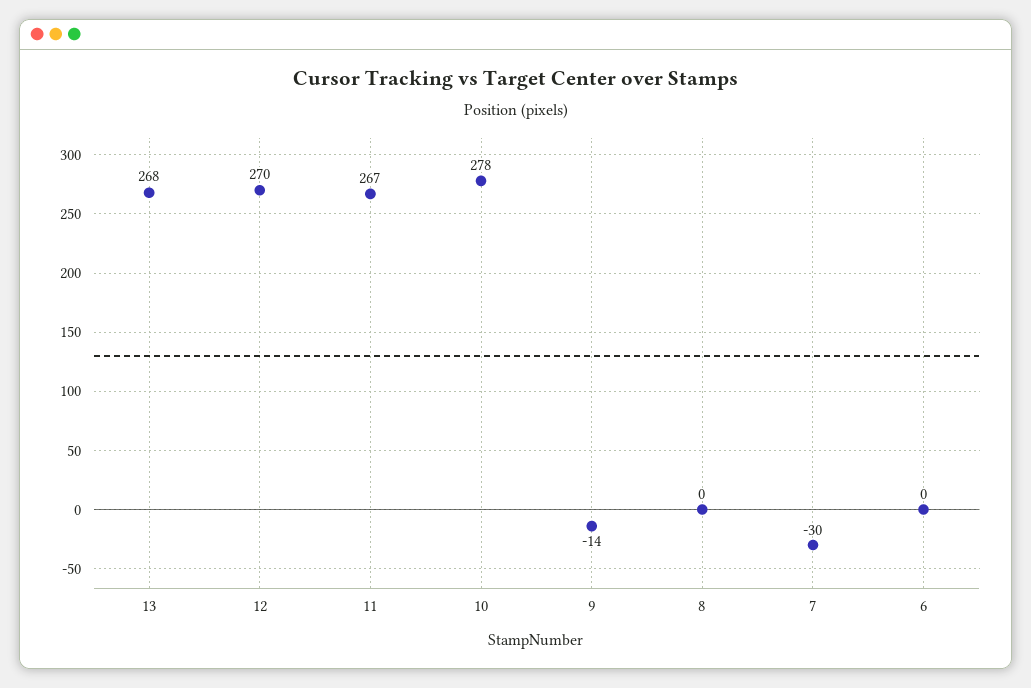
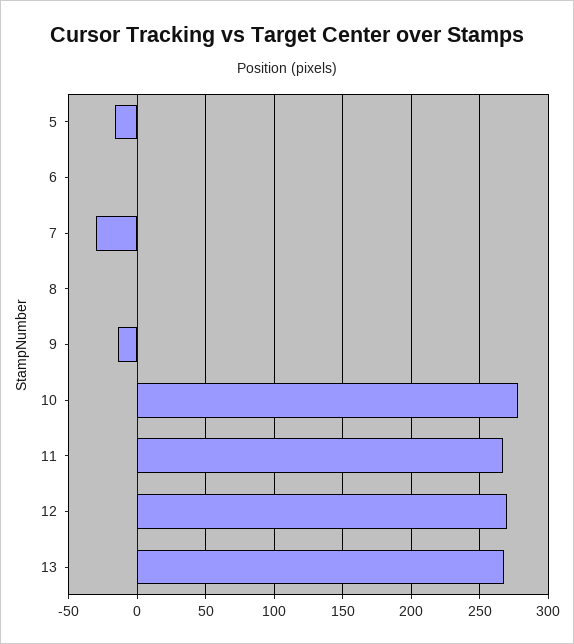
  {
    "13": 268,
    "12": 270,
    "11": 267,
    "10": 278,
    "9": -14,
    "8": 0,
    "7": -30,
-   "6": 0
+   "6": 0,
+   "5": -15
  }

